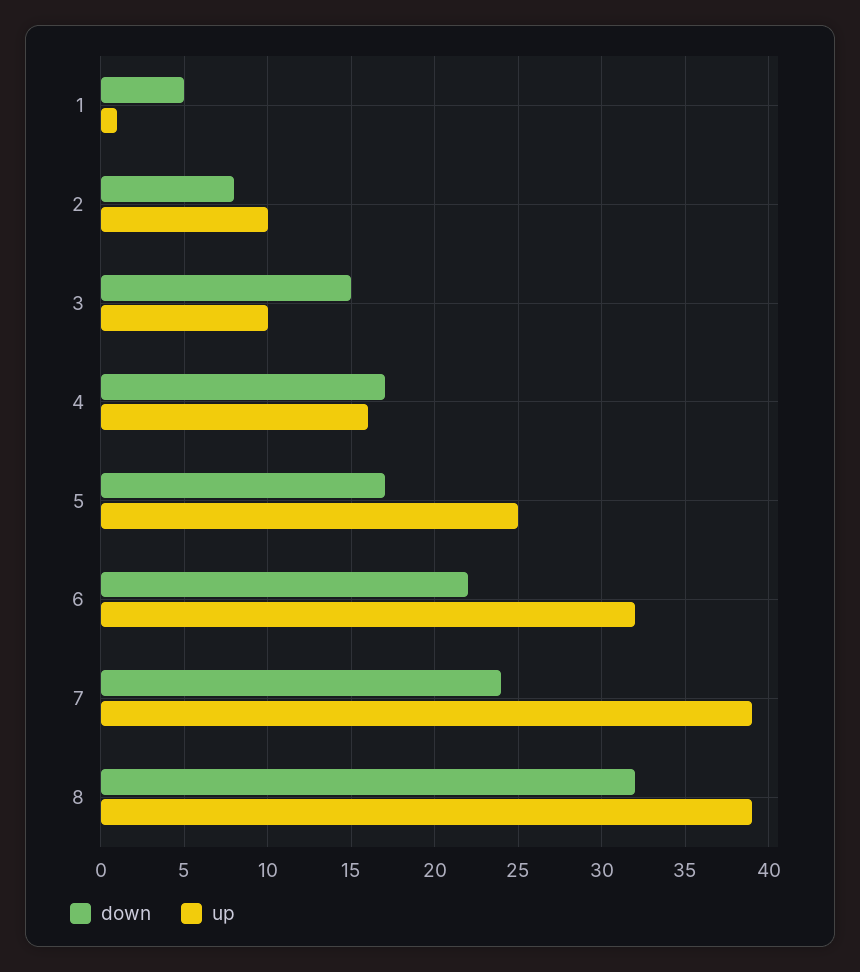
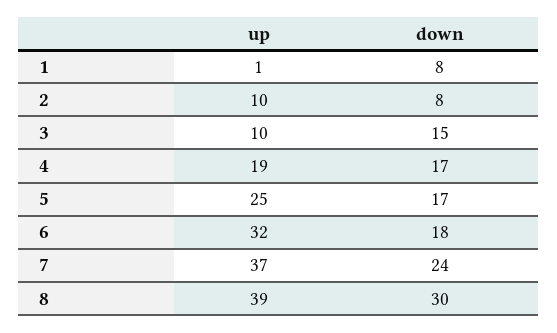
  {
    "down": {
-     "1": 5,
+     "1": 8,
      "2": 8,
      "3": 15,
      "4": 17,
      "5": 17,
-     "6": 22,
+     "6": 18,
      "7": 24,
-     "8": 32
+     "8": 30
    },
    "up": {
      "1": 1,
      "2": 10,
      "3": 10,
-     "4": 16,
+     "4": 19,
      "5": 25,
      "6": 32,
-     "7": 39,
+     "7": 37,
      "8": 39
    }
  }

